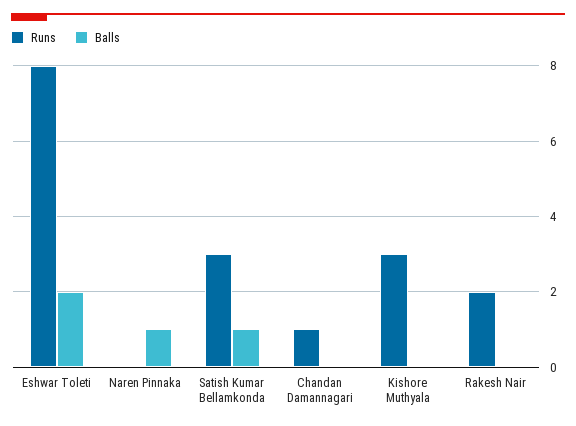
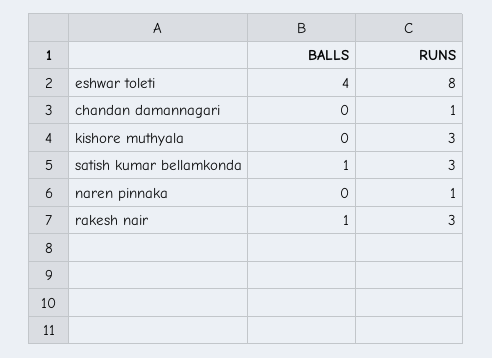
  {
    "Runs": {
      "Eshwar Toleti": 8,
-     "Naren Pinnaka": 0,
+     "Naren Pinnaka": 1,
      "Satish Kumar Bellamkonda": 3,
      "Chandan Damannagari": 1,
      "Kishore Muthyala": 3,
-     "Rakesh Nair": 2
+     "Rakesh Nair": 3
    },
    "Balls": {
-     "Eshwar Toleti": 2,
+     "Eshwar Toleti": 4,
-     "Naren Pinnaka": 1,
+     "Naren Pinnaka": 0,
      "Satish Kumar Bellamkonda": 1,
      "Chandan Damannagari": 0,
      "Kishore Muthyala": 0,
-     "Rakesh Nair": 0
+     "Rakesh Nair": 1
    }
  }

